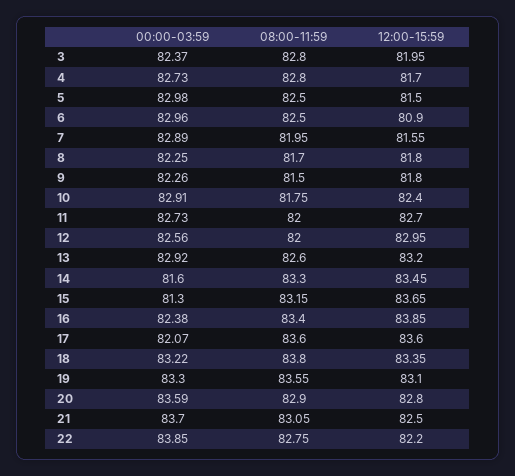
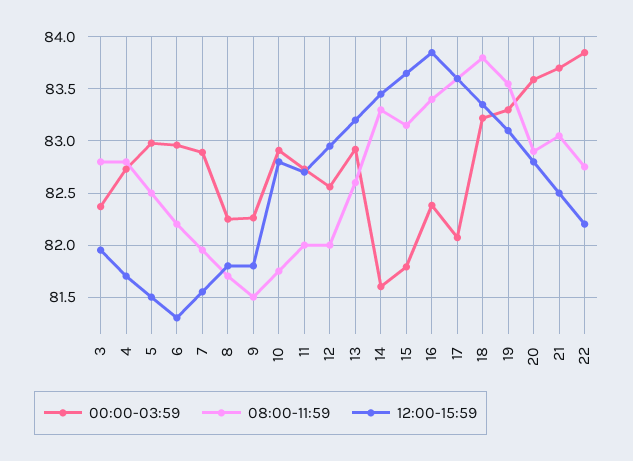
  {
    "00:00-03:59": {
      "3": 82.37,
      "4": 82.73,
      "5": 82.98,
      "6": 82.96,
      "7": 82.89,
      "8": 82.25,
      "9": 82.26,
      "10": 82.91,
      "11": 82.73,
      "12": 82.56,
      "13": 82.92,
      "14": 81.6,
-     "15": 81.3,
+     "15": 81.8,
      "16": 82.38,
      "17": 82.07,
      "18": 83.22,
      "19": 83.3,
      "20": 83.59,
      "21": 83.7,
      "22": 83.85
    },
    "08:00-11:59": {
      "3": 82.8,
      "4": 82.8,
      "5": 82.5,
-     "6": 82.5,
+     "6": 82.2,
      "7": 81.95,
      "8": 81.7,
      "9": 81.5,
      "10": 81.75,
      "11": 82,
      "12": 82,
      "13": 82.6,
      "14": 83.3,
      "15": 83.15,
      "16": 83.4,
      "17": 83.6,
      "18": 83.8,
      "19": 83.55,
      "20": 82.9,
      "21": 83.05,
      "22": 82.75
    },
    "12:00-15:59": {
      "3": 81.95,
      "4": 81.7,
      "5": 81.5,
-     "6": 80.9,
+     "6": 81.3,
      "7": 81.55,
      "8": 81.8,
      "9": 81.8,
-     "10": 82.4,
+     "10": 82.8,
      "11": 82.7,
      "12": 82.95,
      "13": 83.2,
      "14": 83.45,
      "15": 83.65,
      "16": 83.85,
      "17": 83.6,
      "18": 83.35,
      "19": 83.1,
      "20": 82.8,
      "21": 82.5,
      "22": 82.2
    }
  }

